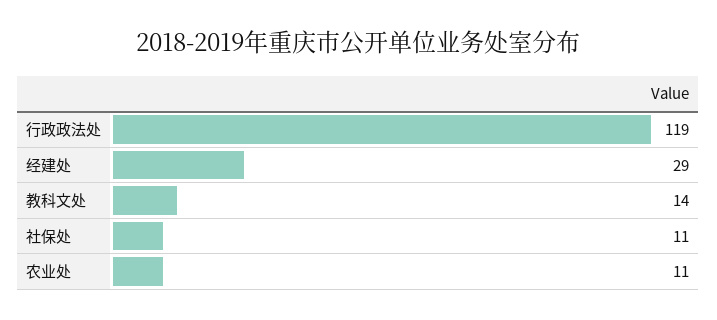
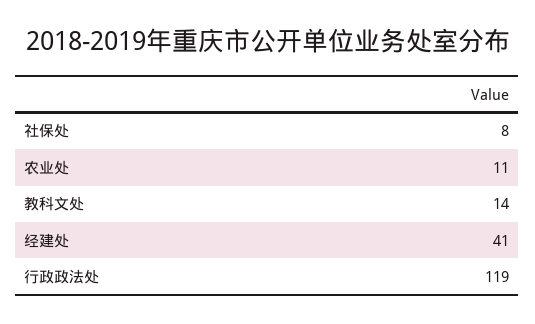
  {
    "行政政法处": 119,
-   "经建处": 29,
+   "经建处": 41,
    "教科文处": 14,
-   "社保处": 11,
+   "社保处": 8,
    "农业处": 11
  }

